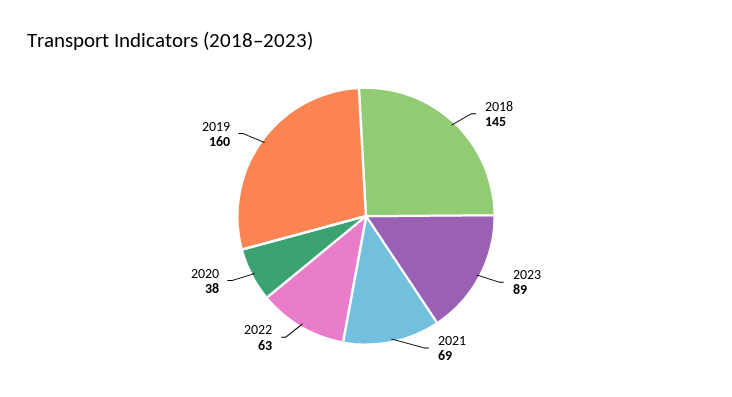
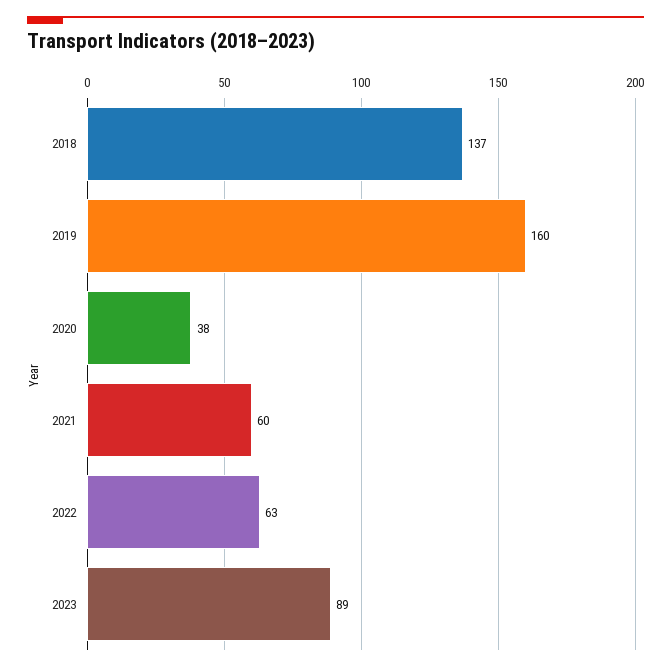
  {
-   "2018": 145,
+   "2018": 137,
    "2023": 89,
-   "2021": 69,
+   "2021": 60,
    "2022": 63,
    "2020": 38,
    "2019": 160
  }

